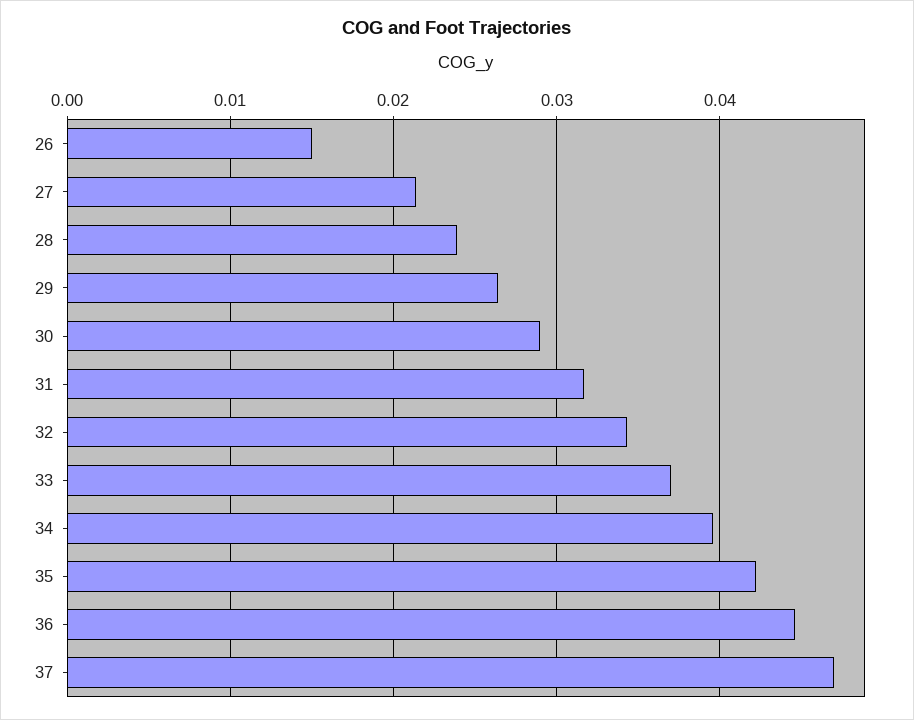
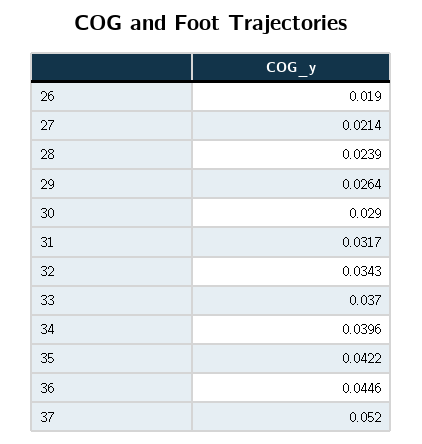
  {
-   "26": 0.015,
+   "26": 0.019,
    "27": 0.0214,
    "28": 0.0239,
    "29": 0.0264,
    "30": 0.029,
    "31": 0.0317,
    "32": 0.0343,
    "33": 0.037,
    "34": 0.0396,
    "35": 0.0422,
    "36": 0.0446,
-   "37": 0.047
+   "37": 0.052
  }

